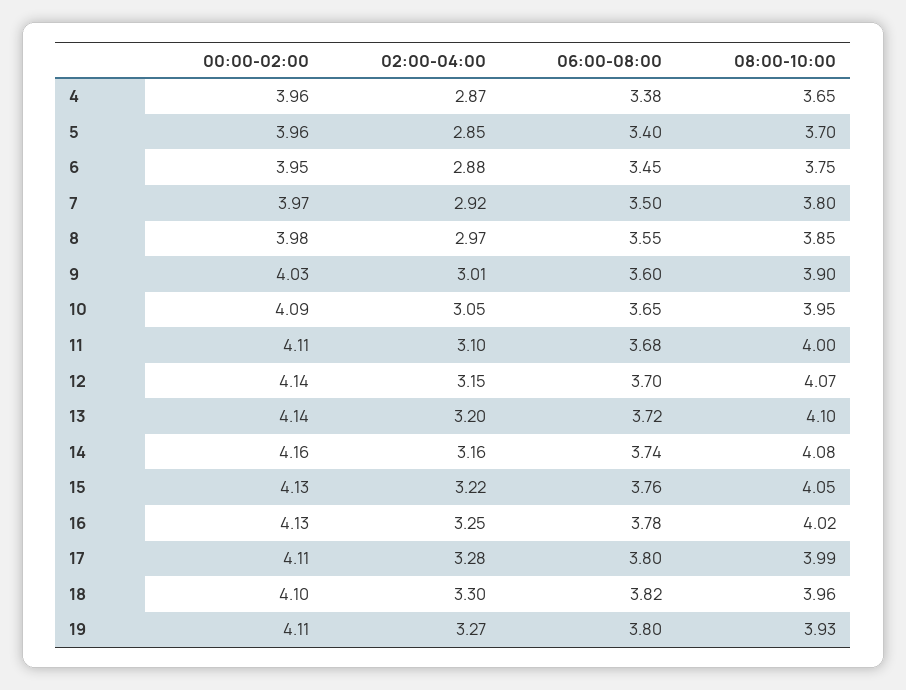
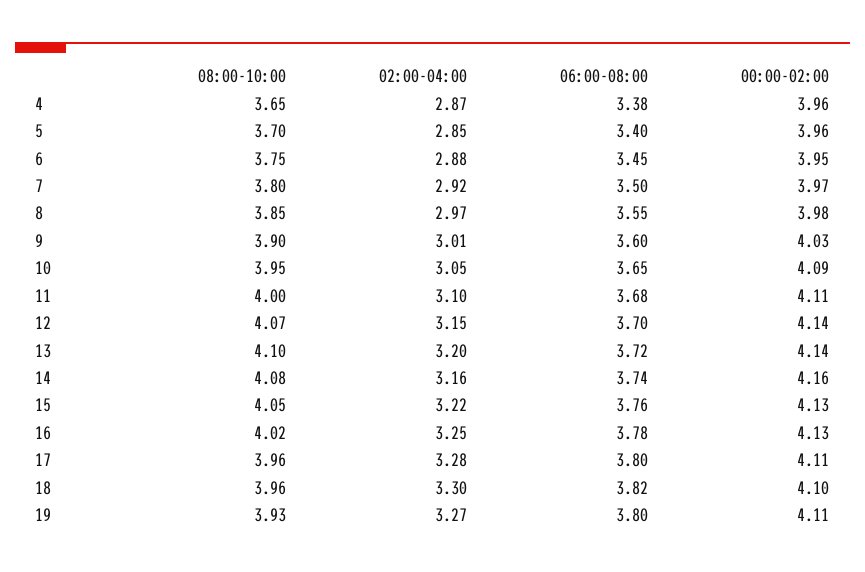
  {
    "00:00-02:00": {
      "4": 3.96,
      "5": 3.96,
      "6": 3.95,
      "7": 3.97,
      "8": 3.98,
      "9": 4.03,
      "10": 4.09,
      "11": 4.11,
      "12": 4.14,
      "13": 4.14,
      "14": 4.16,
      "15": 4.13,
      "16": 4.13,
      "17": 4.11,
      "18": 4.1,
      "19": 4.11
    },
    "02:00-04:00": {
      "4": 2.87,
      "5": 2.85,
      "6": 2.88,
      "7": 2.92,
      "8": 2.97,
      "9": 3.01,
      "10": 3.05,
      "11": 3.1,
      "12": 3.15,
      "13": 3.2,
      "14": 3.16,
      "15": 3.22,
      "16": 3.25,
      "17": 3.28,
      "18": 3.3,
      "19": 3.27
    },
    "06:00-08:00": {
      "4": 3.38,
      "5": 3.4,
      "6": 3.45,
      "7": 3.5,
      "8": 3.55,
      "9": 3.6,
      "10": 3.65,
      "11": 3.68,
      "12": 3.7,
      "13": 3.72,
      "14": 3.74,
      "15": 3.76,
      "16": 3.78,
      "17": 3.8,
      "18": 3.82,
      "19": 3.8
    },
    "08:00-10:00": {
      "4": 3.65,
      "5": 3.7,
      "6": 3.75,
      "7": 3.8,
      "8": 3.85,
      "9": 3.9,
      "10": 3.95,
      "11": 4,
      "12": 4.07,
      "13": 4.1,
      "14": 4.08,
      "15": 4.05,
      "16": 4.02,
-     "17": 3.99,
+     "17": 3.96,
      "18": 3.96,
      "19": 3.93
    }
  }

